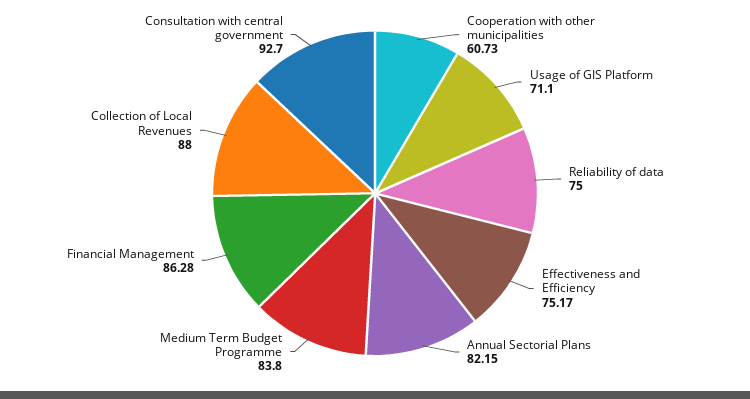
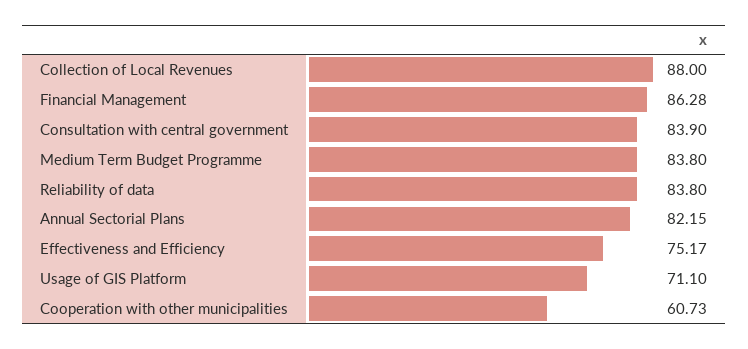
  {
    "Cooperation with other municipalities": 60.73,
    "Usage of GIS Platform": 71.1,
-   "Reliability of data": 75,
+   "Reliability of data": 83.8,
    "Effectiveness and Efficiency": 75.17,
    "Annual Sectorial Plans": 82.15,
    "Medium Term Budget Programme": 83.8,
    "Financial Management": 86.28,
    "Collection of Local Revenues": 88,
-   "Consultation with central government": 92.7
+   "Consultation with central government": 83.9
  }

